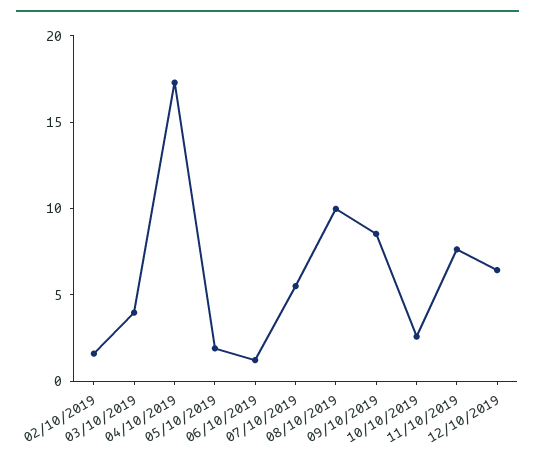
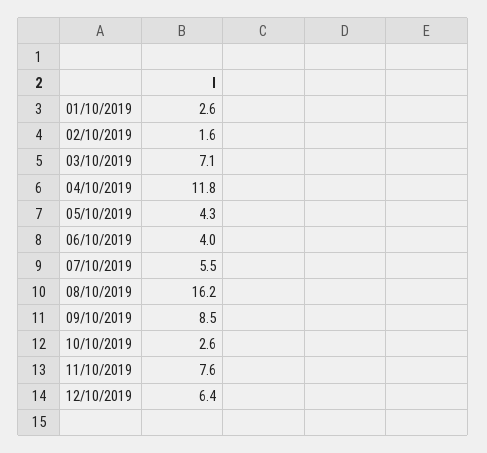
  {
    "02/10/2019": 1.6,
-   "03/10/2019": 4,
+   "03/10/2019": 7.1,
-   "04/10/2019": 17,
+   "04/10/2019": 11.8,
-   "05/10/2019": 2,
+   "05/10/2019": 4.3,
-   "06/10/2019": 1,
+   "06/10/2019": 4,
    "07/10/2019": 5.5,
-   "08/10/2019": 10,
+   "08/10/2019": 16.2,
    "09/10/2019": 8.5,
    "10/10/2019": 2.6,
    "11/10/2019": 7.6,
-   "12/10/2019": 6.4
+   "12/10/2019": 6.4,
+   "01/10/2019": 2.6
  }

